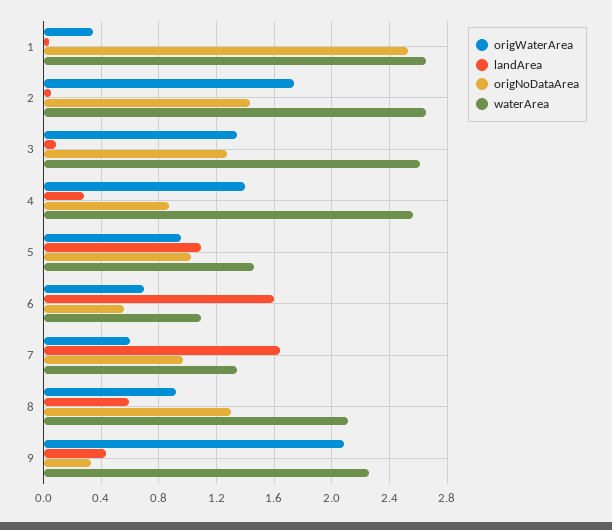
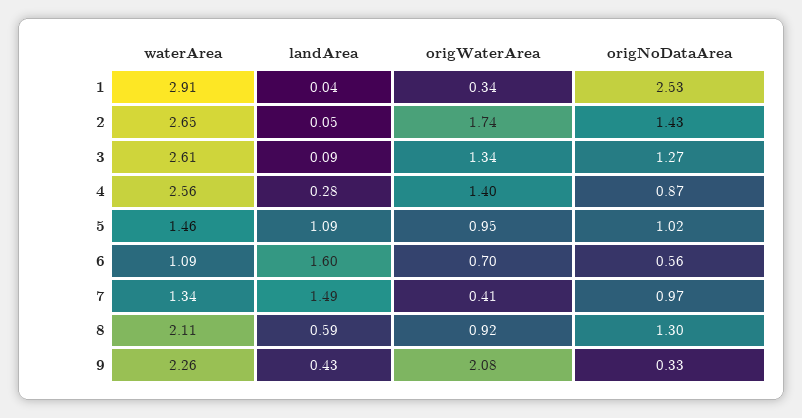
  {
    "origWaterArea": {
      "1": 0.34,
      "2": 1.74,
      "3": 1.34,
      "4": 1.4,
      "5": 0.95,
      "6": 0.7,
-     "7": 0.6,
+     "7": 0.41,
      "8": 0.92,
      "9": 2.08
    },
    "landArea": {
      "1": 0.04,
      "2": 0.05,
      "3": 0.09,
      "4": 0.28,
      "5": 1.09,
      "6": 1.6,
-     "7": 1.65,
+     "7": 1.49,
      "8": 0.59,
      "9": 0.43
    },
    "origNoDataArea": {
      "1": 2.53,
      "2": 1.43,
      "3": 1.27,
      "4": 0.87,
      "5": 1.02,
      "6": 0.56,
      "7": 0.97,
      "8": 1.3,
      "9": 0.33
    },
    "waterArea": {
-     "1": 2.65,
+     "1": 2.91,
      "2": 2.65,
      "3": 2.61,
      "4": 2.56,
      "5": 1.46,
      "6": 1.09,
      "7": 1.34,
      "8": 2.11,
      "9": 2.26
    }
  }

